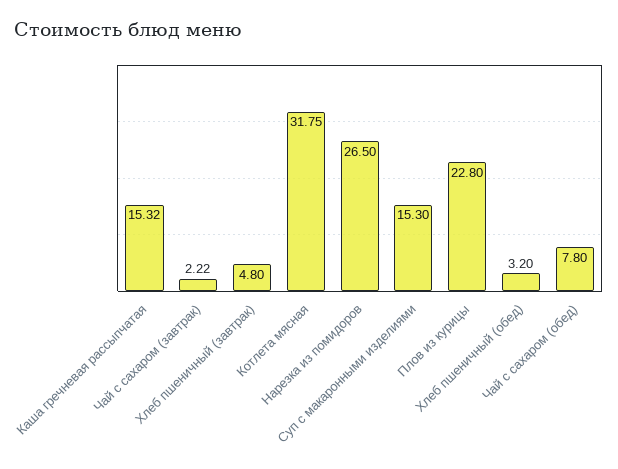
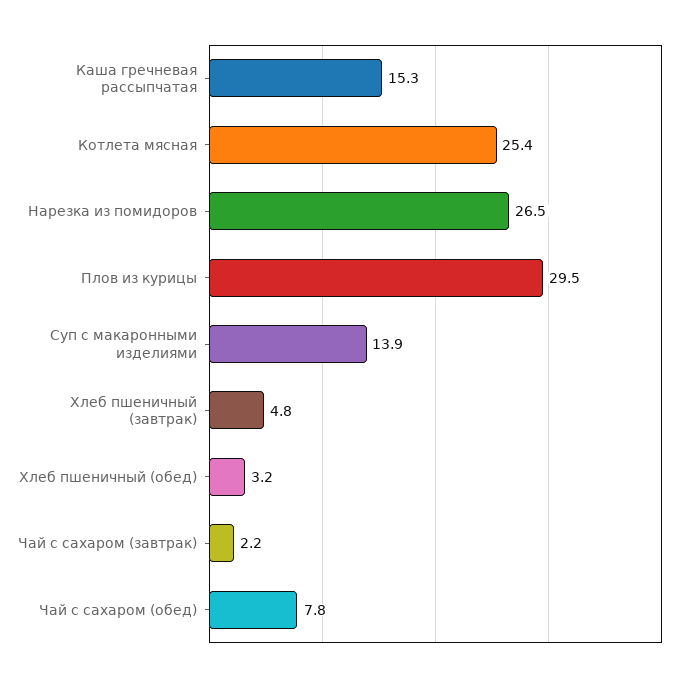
  {
    "Каша гречневая рассыпчатая": 15.32,
    "Чай с сахаром (завтрак)": 2.22,
    "Хлеб пшеничный (завтрак)": 4.8,
-   "Котлета мясная": 31.75,
+   "Котлета мясная": 25.4,
    "Нарезка из помидоров": 26.5,
-   "Суп с макаронными изделиями": 15.3,
+   "Суп с макаронными изделиями": 13.9,
-   "Плов из курицы": 22.8,
+   "Плов из курицы": 29.5,
    "Хлеб пшеничный (обед)": 3.2,
    "Чай с сахаром (обед)": 7.8
  }

